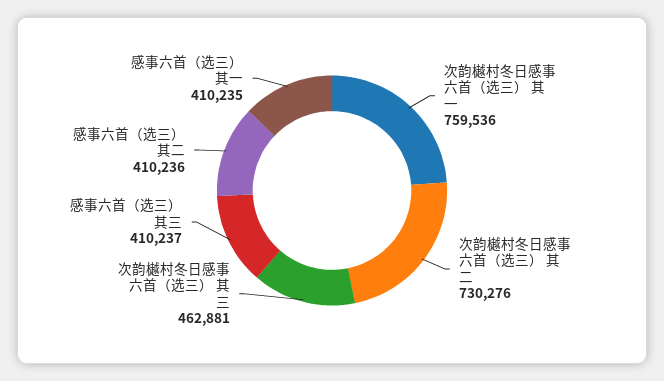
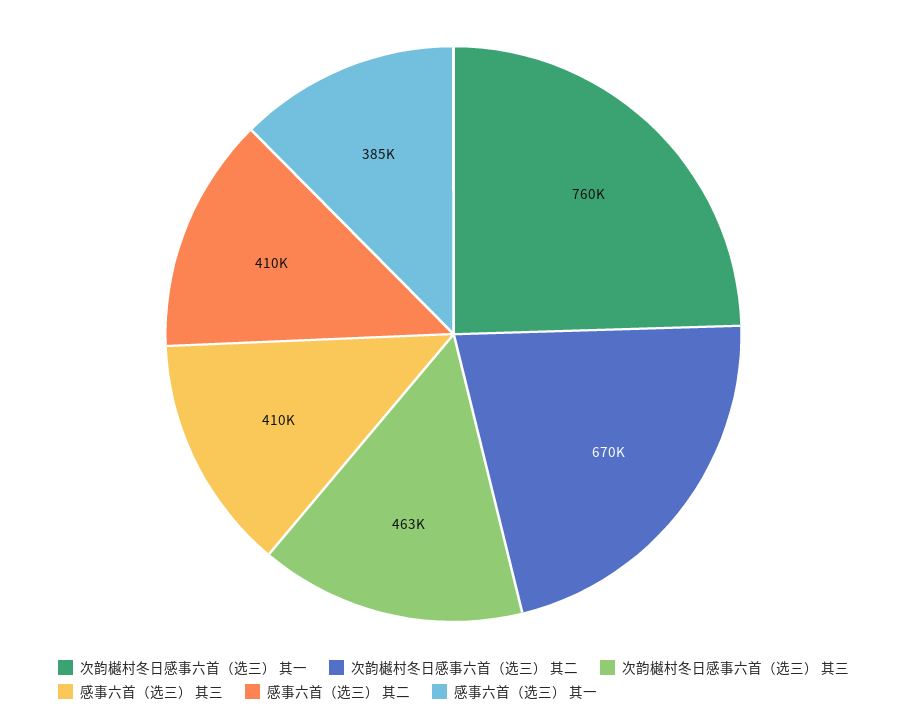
  {
    "次韵樾村冬日感事六首（选三） 其一": 759536,
-   "次韵樾村冬日感事六首（选三） 其二": 730276,
+   "次韵樾村冬日感事六首（选三） 其二": 670000,
    "次韵樾村冬日感事六首（选三） 其三": 462881,
    "感事六首（选三） 其三": 410237,
    "感事六首（选三） 其二": 410236,
-   "感事六首（选三） 其一": 410235
+   "感事六首（选三） 其一": 385000
  }

